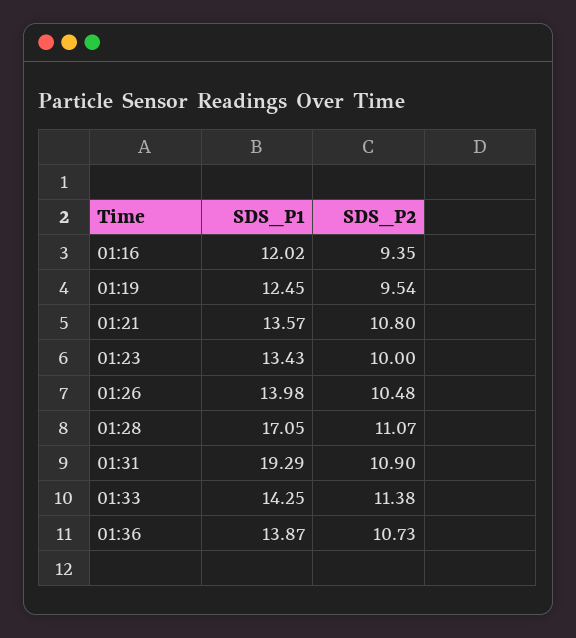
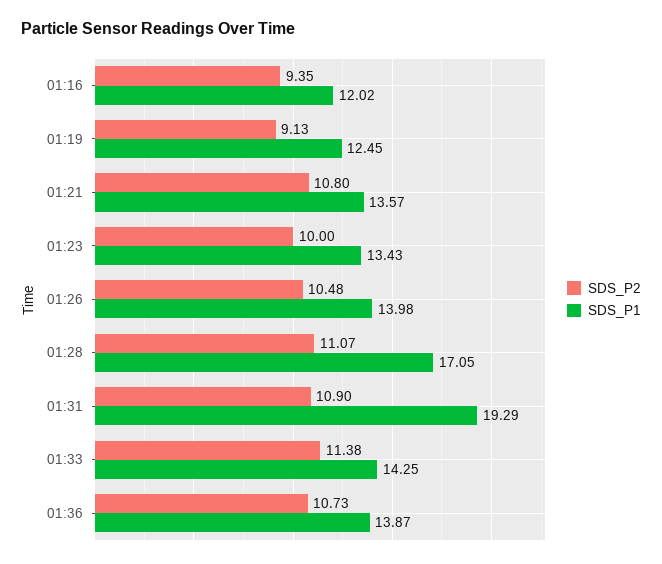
  {
    "SDS_P1": {
      "01:16": 12.02,
      "01:19": 12.45,
      "01:21": 13.57,
      "01:23": 13.43,
      "01:26": 13.98,
      "01:28": 17.05,
      "01:31": 19.29,
      "01:33": 14.25,
      "01:36": 13.87
    },
    "SDS_P2": {
      "01:16": 9.35,
-     "01:19": 9.54,
+     "01:19": 9.13,
      "01:21": 10.8,
      "01:23": 10,
      "01:26": 10.48,
      "01:28": 11.07,
      "01:31": 10.9,
      "01:33": 11.38,
      "01:36": 10.73
    }
  }

